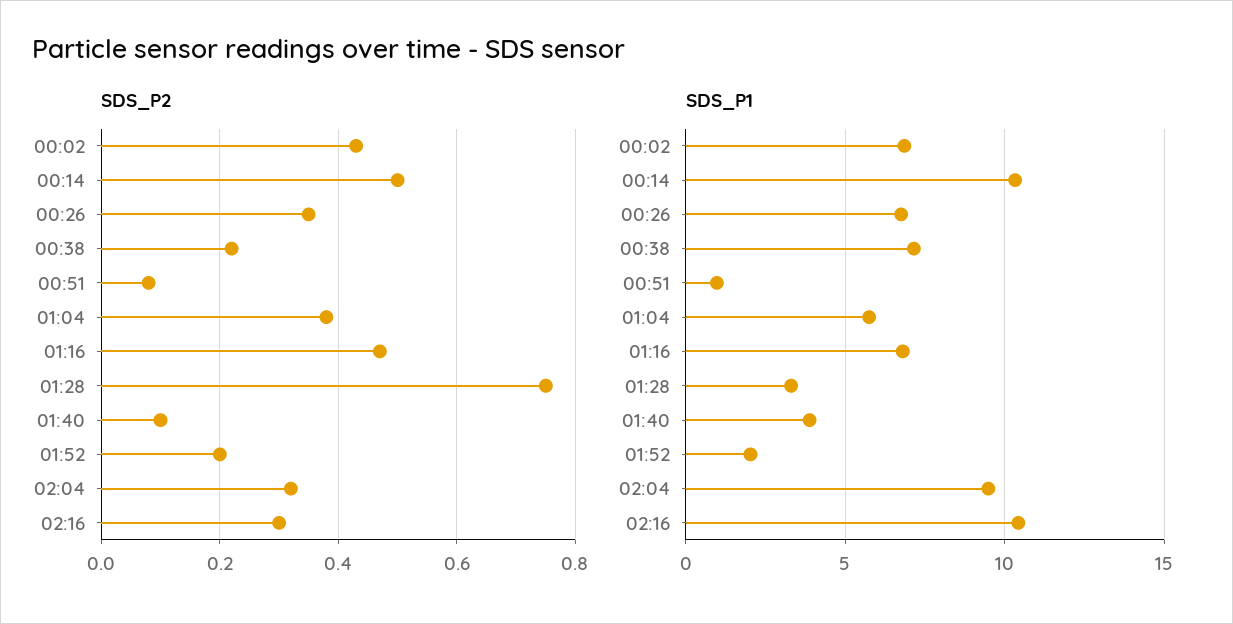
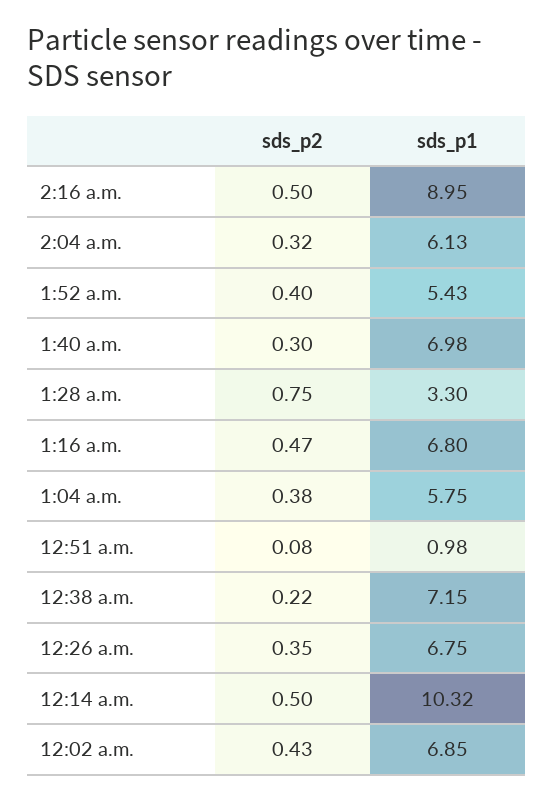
  {
    "SDS_P2": {
      "00:02": 0.43,
      "00:14": 0.5,
      "00:26": 0.35,
      "00:38": 0.22,
      "00:51": 0.08,
      "01:04": 0.38,
      "01:16": 0.47,
      "01:28": 0.75,
-     "01:40": 0.1,
+     "01:40": 0.3,
-     "01:52": 0.2,
+     "01:52": 0.4,
      "02:04": 0.32,
-     "02:16": 0.3
+     "02:16": 0.5
    },
    "SDS_P1": {
      "00:02": 6.85,
      "00:14": 10.32,
      "00:26": 6.75,
      "00:38": 7.15,
      "00:51": 0.98,
      "01:04": 5.75,
      "01:16": 6.8,
      "01:28": 3.3,
-     "01:40": 4,
+     "01:40": 6.98,
-     "01:52": 2,
+     "01:52": 5.43,
-     "02:04": 9.5,
+     "02:04": 6.13,
-     "02:16": 10.5
+     "02:16": 8.95
    }
  }

